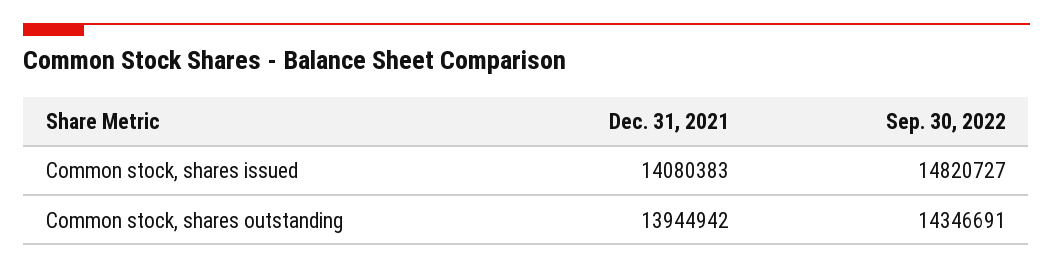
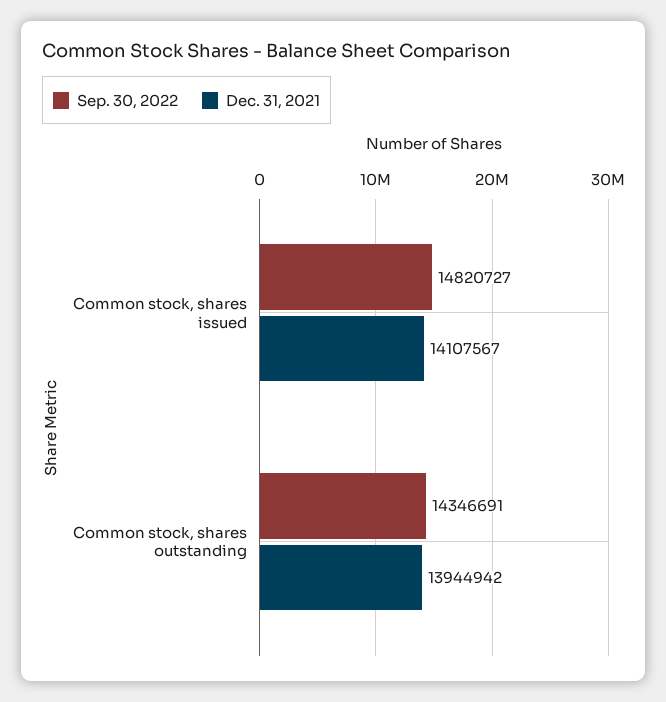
  {
    "Dec. 31, 2021": {
-     "Common stock, shares issued": 14080383,
+     "Common stock, shares issued": 14107567,
      "Common stock, shares outstanding": 13944942
    },
    "Sep. 30, 2022": {
      "Common stock, shares issued": 14820727,
      "Common stock, shares outstanding": 14346691
    }
  }

